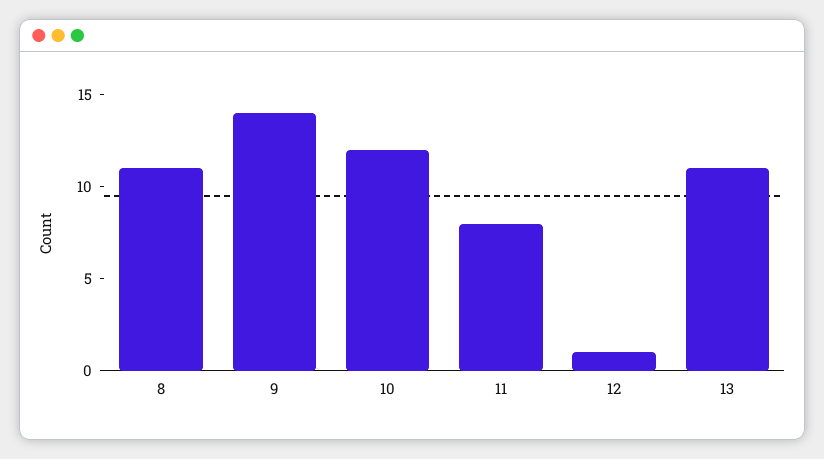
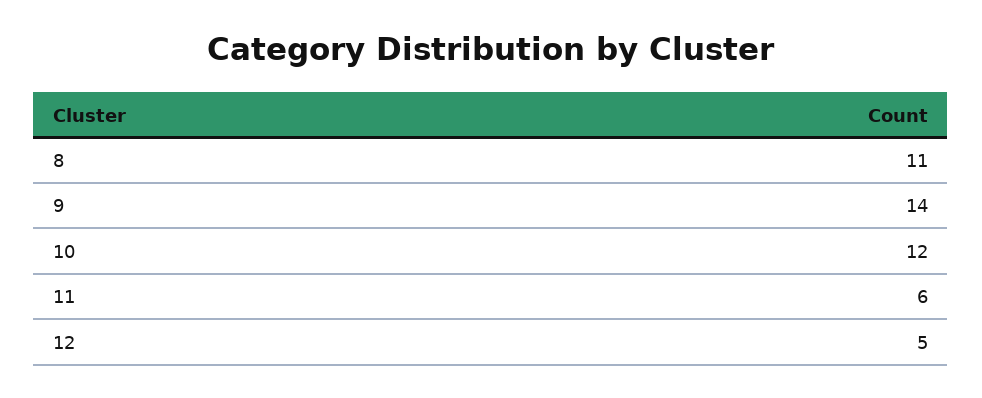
  {
    "8": 11,
    "9": 14,
    "10": 12,
-   "11": 8,
+   "11": 6,
-   "12": 1,
+   "12": 5
-   "13": 11
  }

